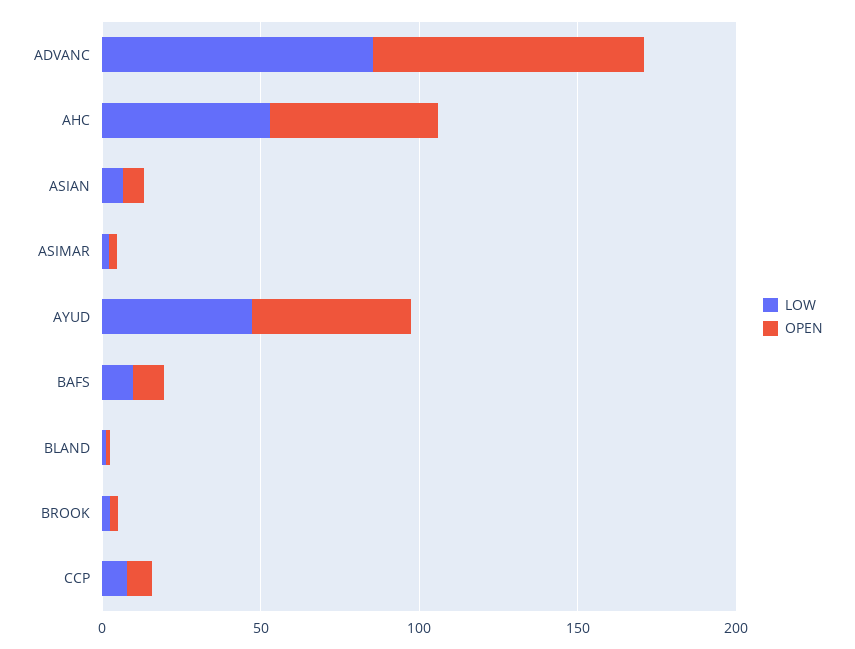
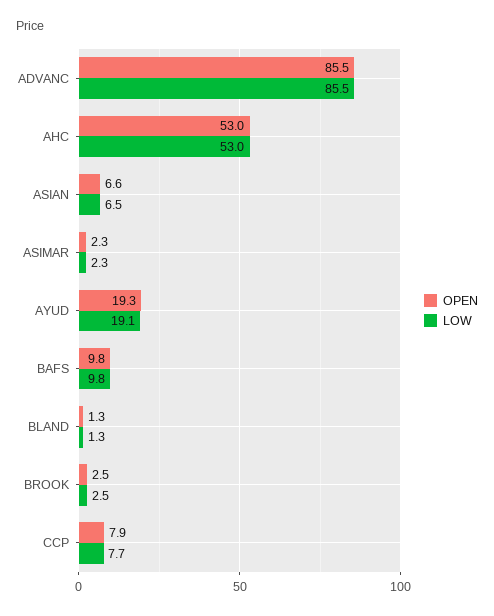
  {
    "LOW": {
      "ADVANC": 85.5,
      "AHC": 53,
      "ASIAN": 6.5,
      "ASIMAR": 2.3,
-     "AYUD": 50,
+     "AYUD": 19.1,
      "BAFS": 9.8,
      "BLAND": 1.3,
      "BROOK": 2.5,
      "CCP": 7.7
    },
    "OPEN": {
      "ADVANC": 85.5,
      "AHC": 53,
      "ASIAN": 6.6,
      "ASIMAR": 2.3,
-     "AYUD": 50,
+     "AYUD": 19.3,
      "BAFS": 9.8,
      "BLAND": 1.3,
      "BROOK": 2.5,
      "CCP": 7.9
    }
  }

